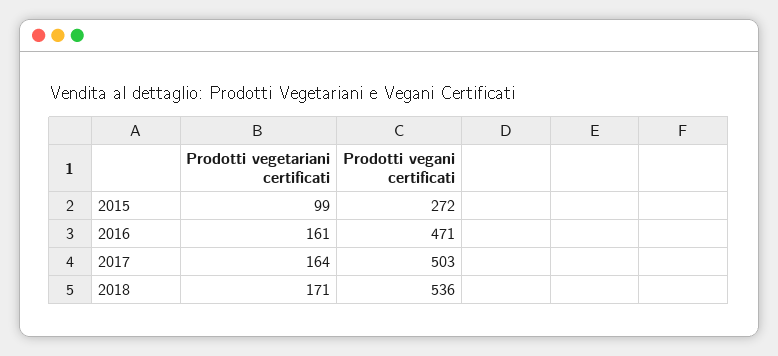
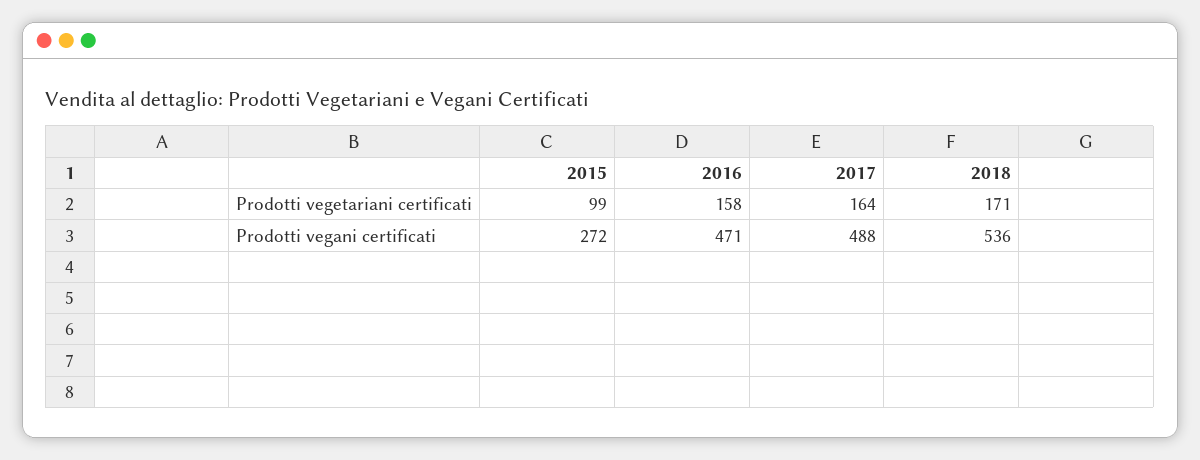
  {
    "Prodotti vegetariani certificati": {
      "2015": 99,
-     "2016": 161,
+     "2016": 158,
      "2017": 164,
      "2018": 171
    },
    "Prodotti vegani certificati": {
      "2015": 272,
      "2016": 471,
-     "2017": 503,
+     "2017": 488,
      "2018": 536
    }
  }

